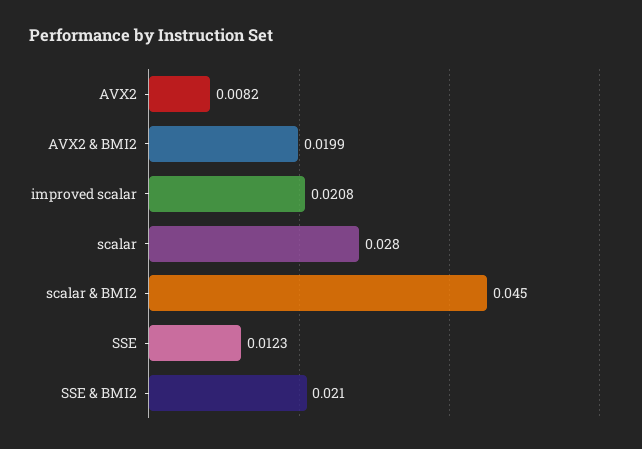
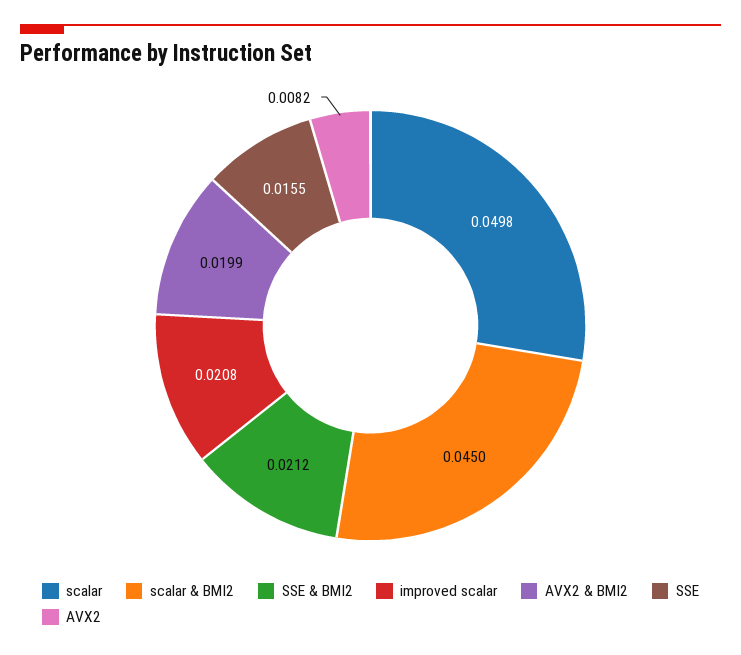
  {
    "AVX2": 0.0082,
    "AVX2 & BMI2": 0.0199,
    "improved scalar": 0.0208,
-   "scalar": 0.028,
+   "scalar": 0.0498,
    "scalar & BMI2": 0.045,
-   "SSE": 0.0123,
+   "SSE": 0.0155,
-   "SSE & BMI2": 0.021
+   "SSE & BMI2": 0.0212
  }

